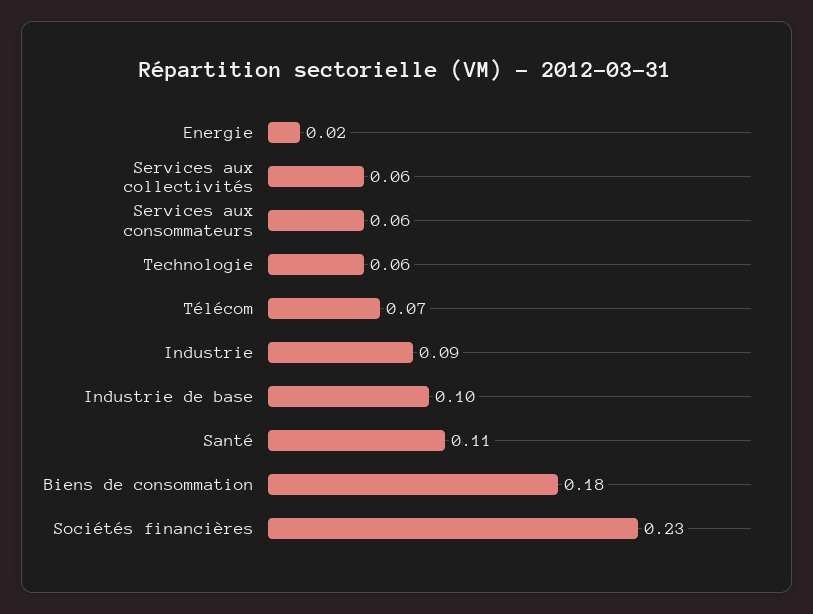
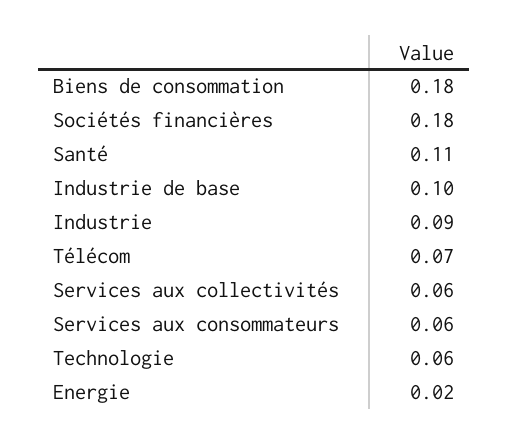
  {
    "Energie": 0.02,
    "Services aux collectivités": 0.06,
    "Services aux consommateurs": 0.06,
    "Technologie": 0.06,
    "Télécom": 0.07,
    "Industrie": 0.09,
    "Industrie de base": 0.1,
    "Santé": 0.11,
    "Biens de consommation": 0.18,
-   "Sociétés financières": 0.23
+   "Sociétés financières": 0.18
  }

